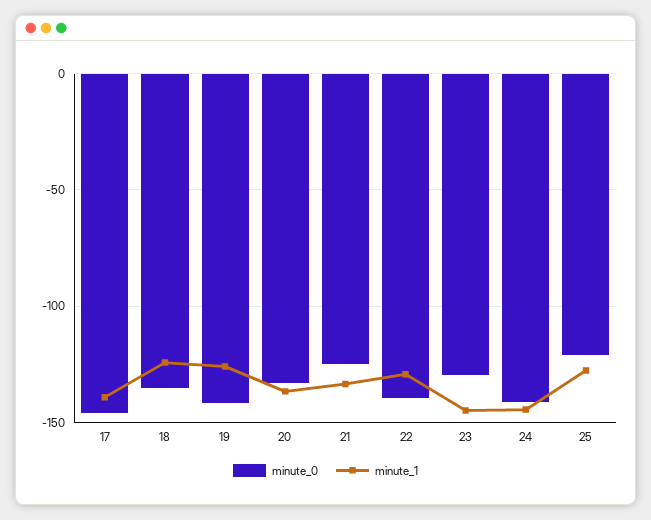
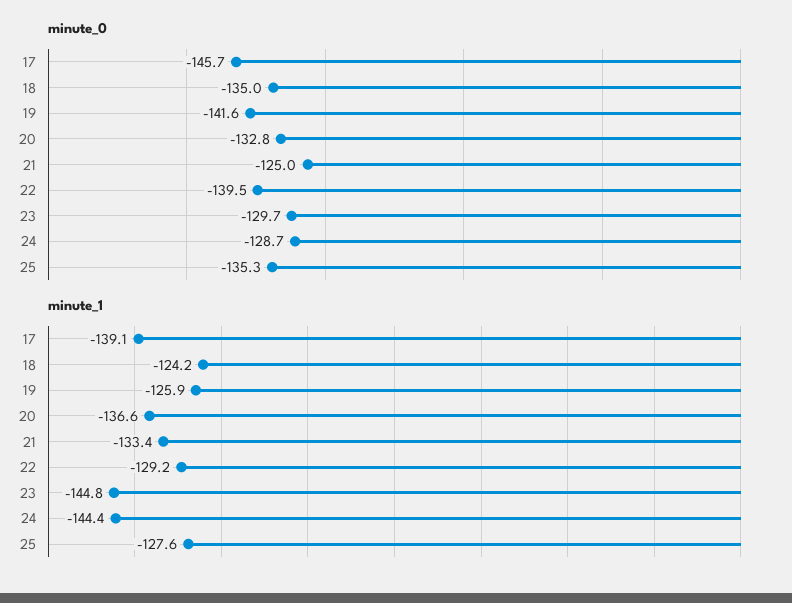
  {
    "minute_0": {
      "17": -145.7,
      "18": -135,
      "19": -141.6,
      "20": -132.8,
      "21": -125,
      "22": -139.5,
      "23": -129.7,
-     "24": -140,
+     "24": -128.7,
-     "25": -120
+     "25": -135.3
    },
    "minute_1": {
      "17": -139.1,
      "18": -124.2,
      "19": -125.9,
      "20": -136.6,
      "21": -133.4,
      "22": -129.2,
      "23": -144.8,
      "24": -144.4,
      "25": -127.6
    }
  }

